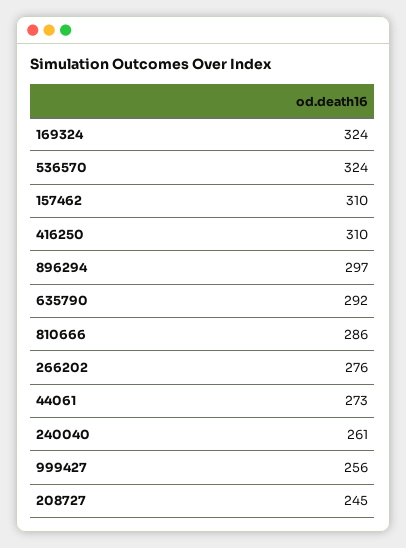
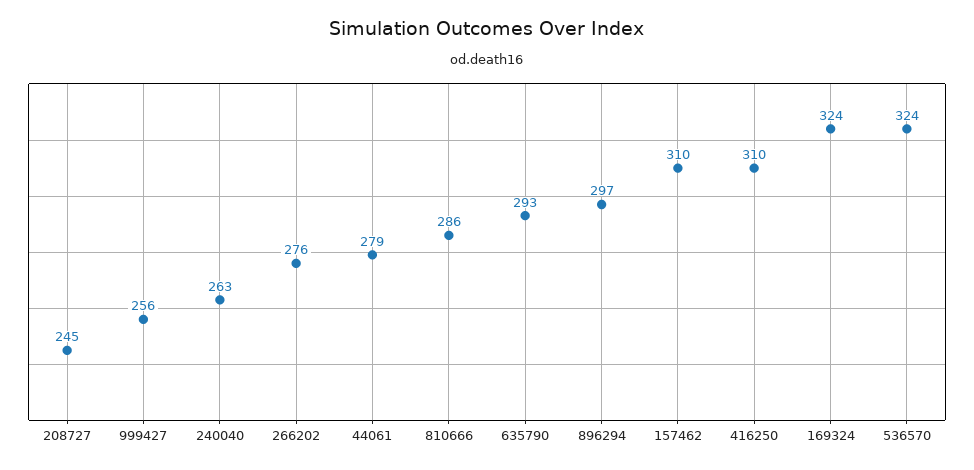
  {
    "169324": 324,
    "536570": 324,
    "157462": 310,
    "416250": 310,
    "896294": 297,
-   "635790": 292,
+   "635790": 293,
    "810666": 286,
    "266202": 276,
-   "44061": 273,
+   "44061": 279,
-   "240040": 261,
+   "240040": 263,
    "999427": 256,
    "208727": 245
  }

